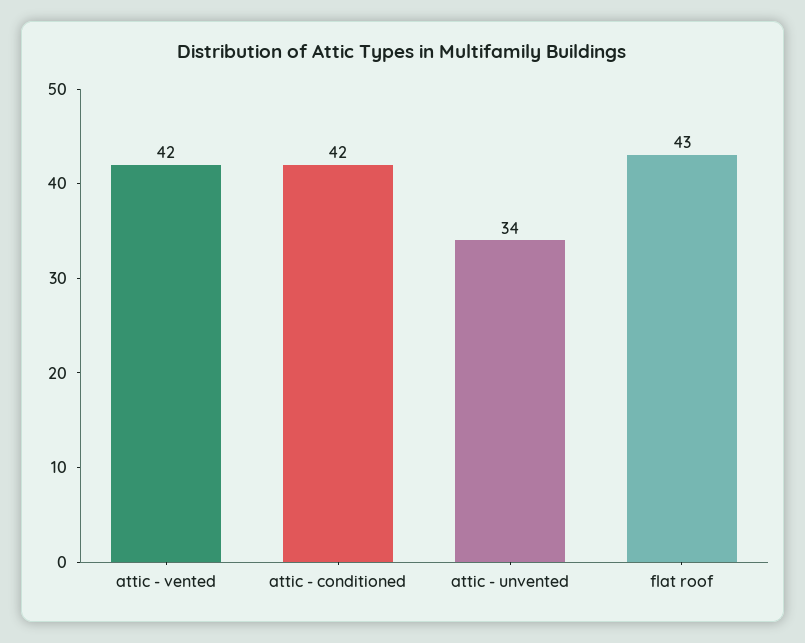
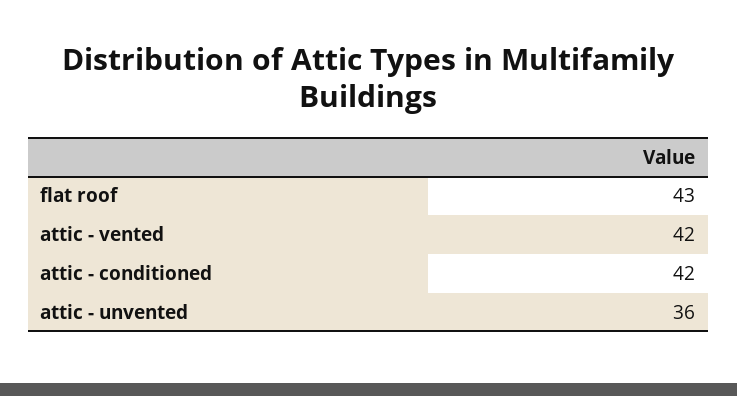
  {
    "attic - vented": 42,
    "attic - conditioned": 42,
-   "attic - unvented": 34,
+   "attic - unvented": 36,
    "flat roof": 43
  }

